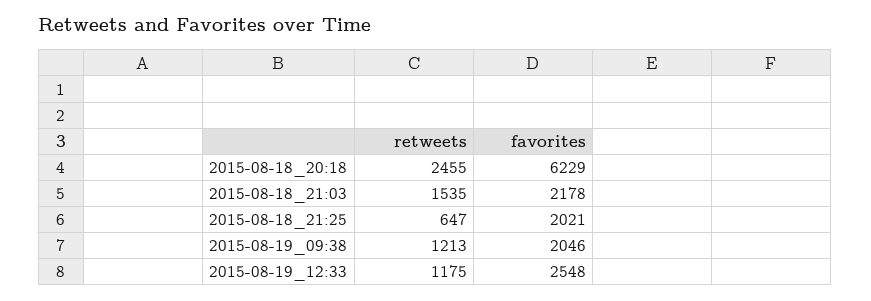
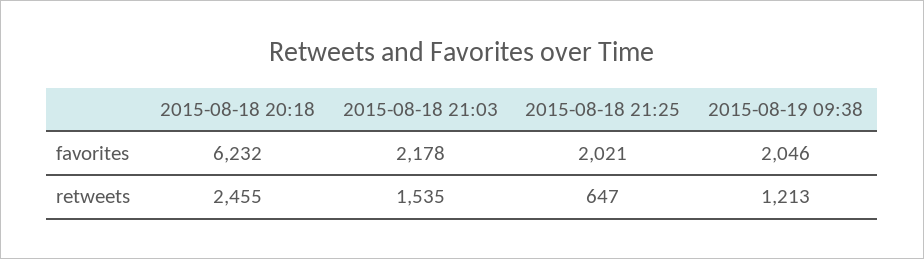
  {
    "retweets": {
      "2015-08-18_20:18": 2455,
      "2015-08-18_21:03": 1535,
      "2015-08-18_21:25": 647,
-     "2015-08-19_09:38": 1213,
+     "2015-08-19_09:38": 1213
-     "2015-08-19_12:33": 1175
    },
    "favorites": {
-     "2015-08-18_20:18": 6229,
+     "2015-08-18_20:18": 6232,
      "2015-08-18_21:03": 2178,
      "2015-08-18_21:25": 2021,
-     "2015-08-19_09:38": 2046,
+     "2015-08-19_09:38": 2046
-     "2015-08-19_12:33": 2548
    }
  }

